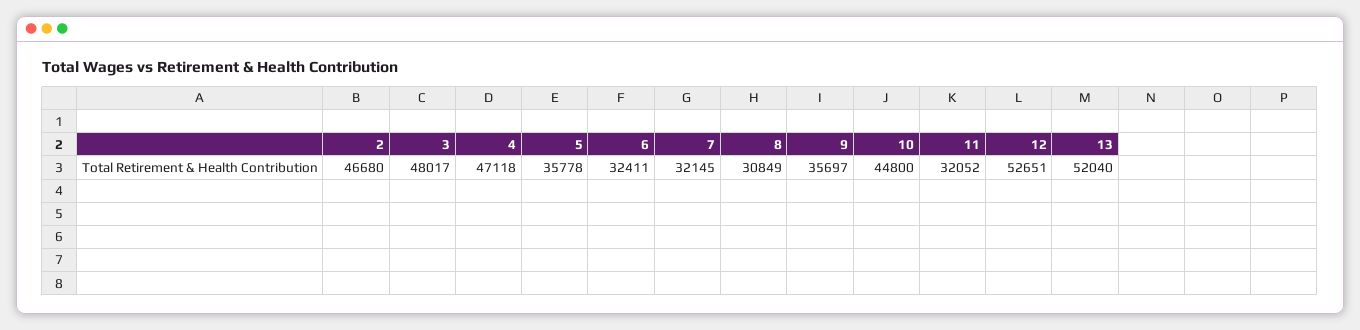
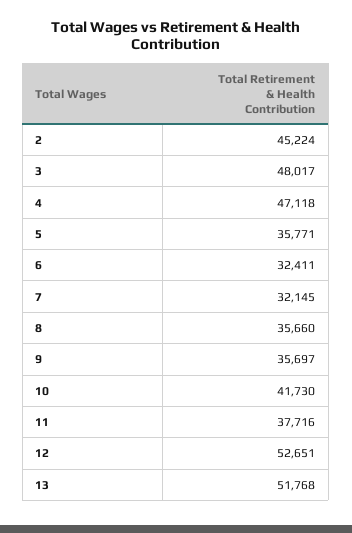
  {
-   "2": 46680,
+   "2": 45224,
    "3": 48017,
    "4": 47118,
-   "5": 35778,
+   "5": 35771,
    "6": 32411,
    "7": 32145,
-   "8": 30849,
+   "8": 35660,
    "9": 35697,
-   "10": 44800,
+   "10": 41730,
-   "11": 32052,
+   "11": 37716,
    "12": 52651,
-   "13": 52040
+   "13": 51768
  }

